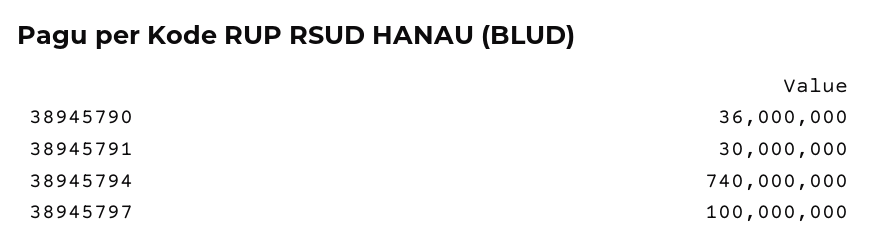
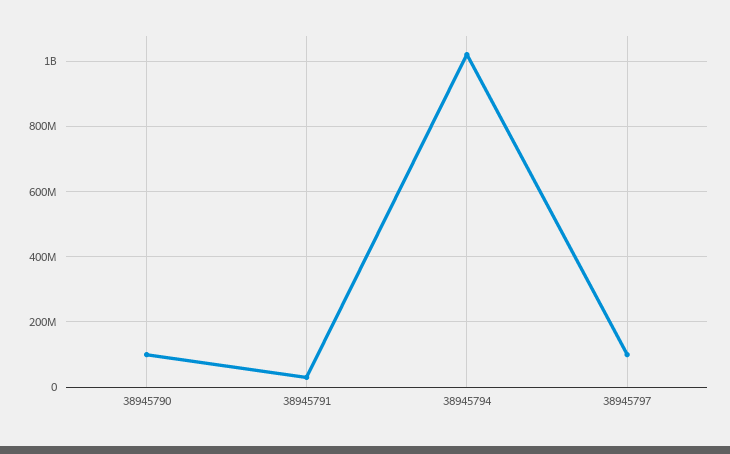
  {
-   "38945790": 36000000,
+   "38945790": 100000000,
    "38945791": 30000000,
-   "38945794": 740000000,
+   "38945794": 1020000000,
    "38945797": 100000000
  }

